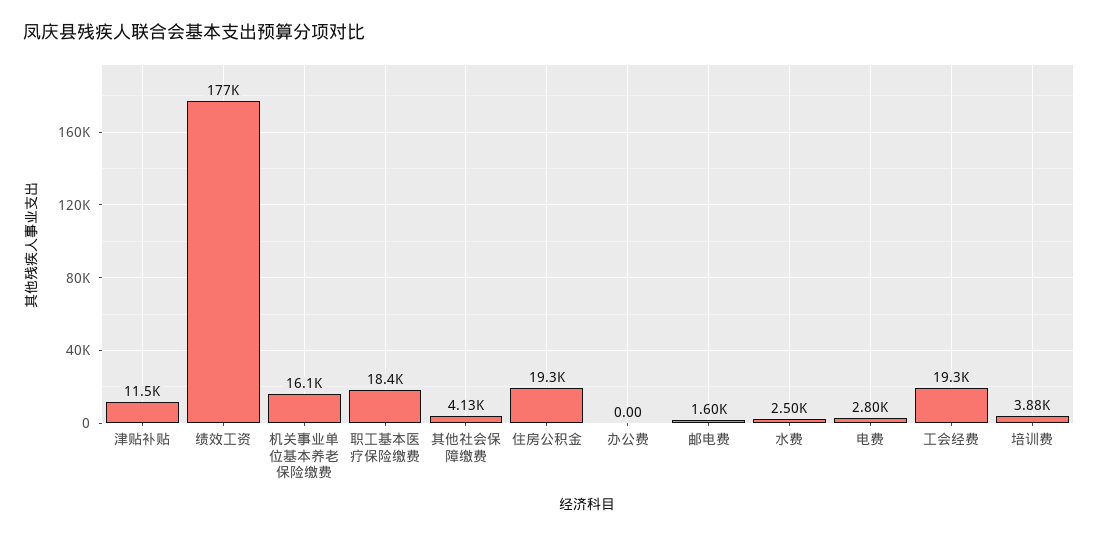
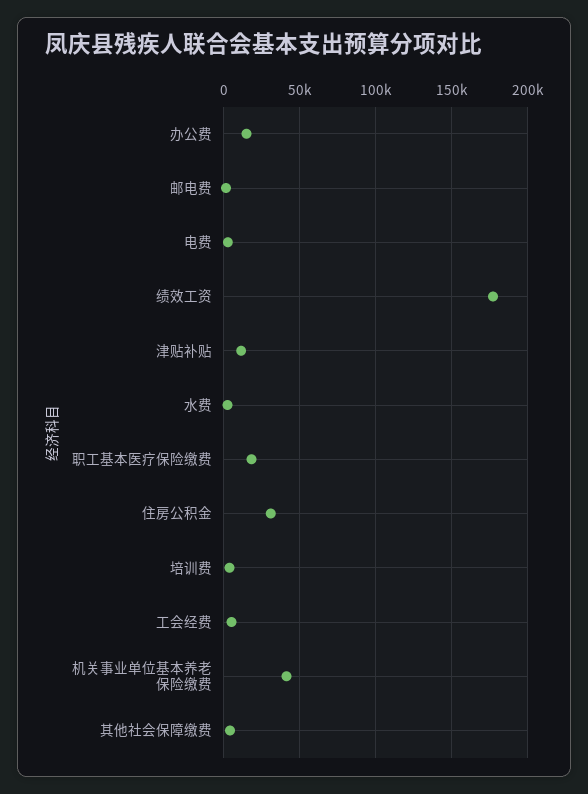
  {
    "津贴补贴": 11500,
    "绩效工资": 177000,
-   "机关事业单位基本养老保险缴费": 16100,
+   "机关事业单位基本养老保险缴费": 40000,
    "职工基本医疗保险缴费": 18400,
    "其他社会保障缴费": 4130,
-   "住房公积金": 19300,
+   "住房公积金": 30000,
-   "办公费": 0,
+   "办公费": 15000,
    "邮电费": 1600,
    "水费": 2500,
    "电费": 2800,
-   "工会经费": 19300,
+   "工会经费": 5000,
    "培训费": 3880
  }

